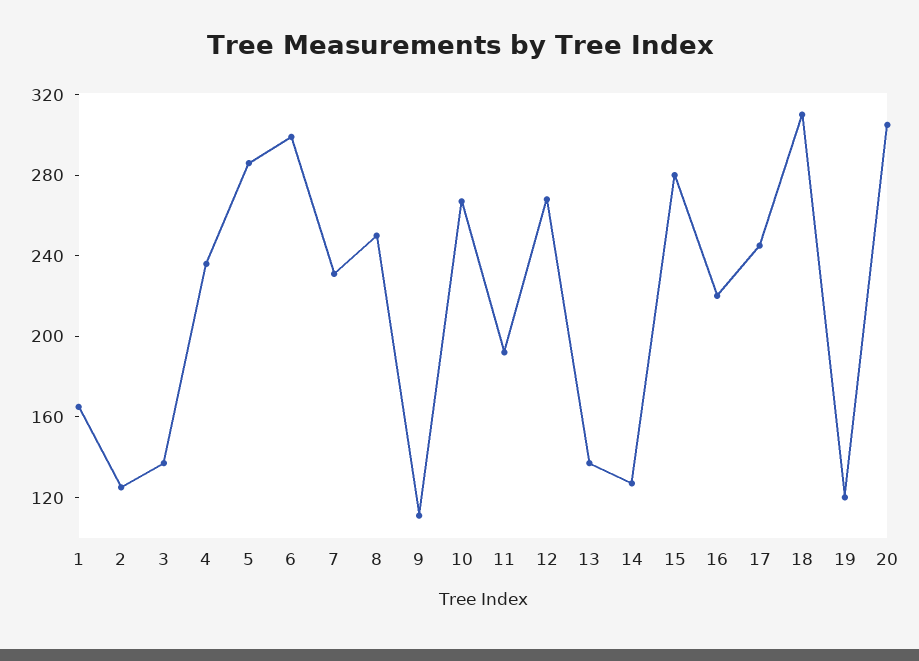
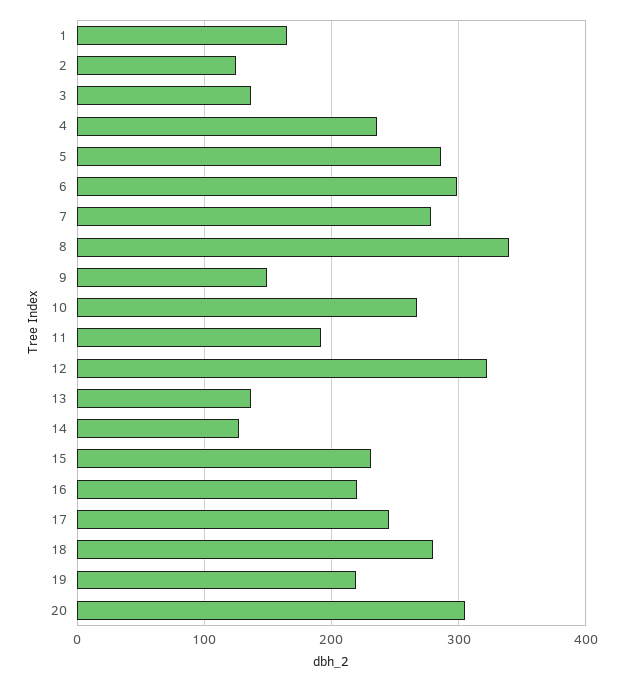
  {
    "1": 170,
    "2": 130,
    "3": 140,
    "4": 240,
    "5": 290,
    "6": 300,
-   "7": 230,
+   "7": 280,
-   "8": 250,
+   "8": 340,
-   "9": 110,
+   "9": 150,
    "10": 270,
    "11": 190,
-   "12": 270,
+   "12": 320,
    "13": 140,
    "14": 130,
-   "15": 280,
+   "15": 230,
    "16": 220,
    "17": 250,
-   "18": 310,
+   "18": 280,
-   "19": 120,
+   "19": 220,
    "20": 310
  }

